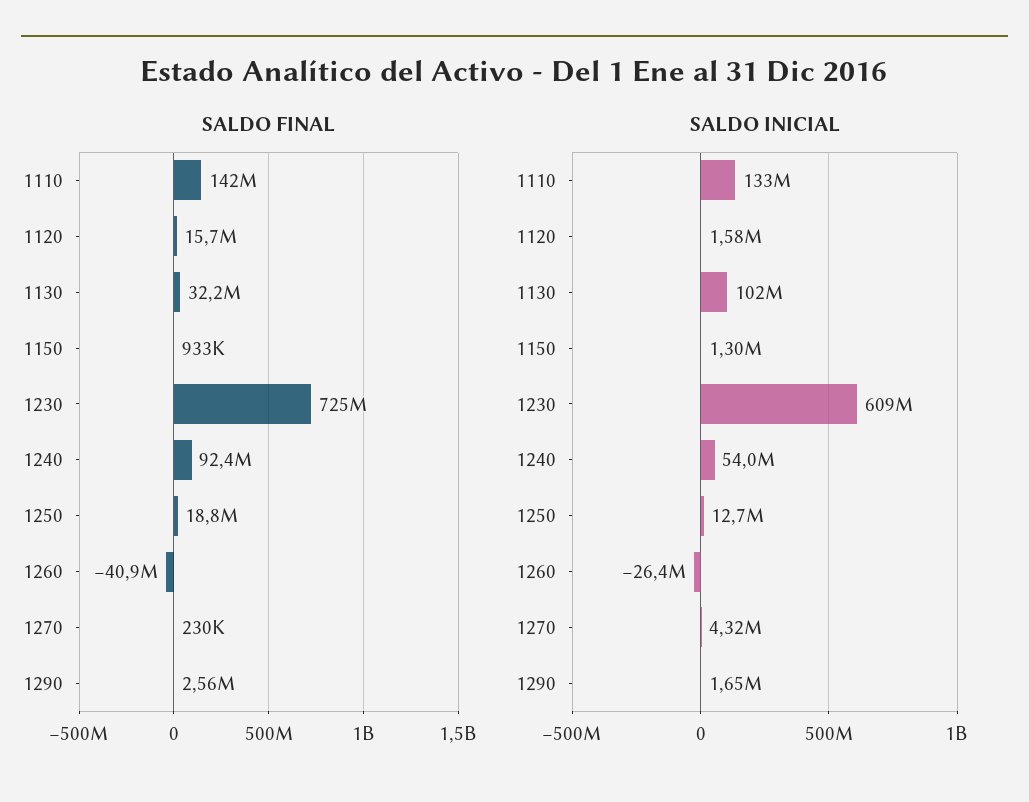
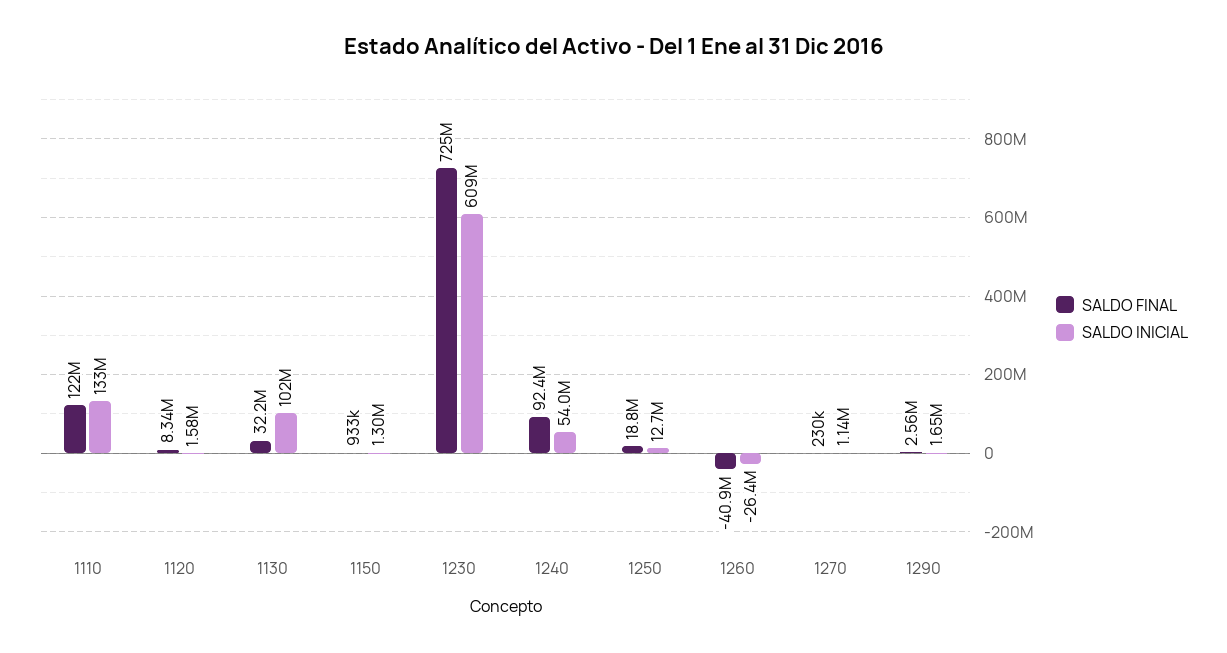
  {
    "SALDO FINAL": {
-     "1110": 142000000,
+     "1110": 122000000,
-     "1120": 15700000,
+     "1120": 8340000,
      "1130": 32200000,
      "1150": 933000,
      "1230": 725000000,
      "1240": 92400000,
      "1250": 18800000,
      "1260": -40900000,
      "1270": 230000,
      "1290": 2560000
    },
    "SALDO INICIAL": {
      "1110": 133000000,
      "1120": 1580000,
      "1130": 102000000,
      "1150": 1300000,
      "1230": 609000000,
      "1240": 54000000,
      "1250": 12700000,
      "1260": -26400000,
-     "1270": 4320000,
+     "1270": 1140000,
      "1290": 1650000
    }
  }

